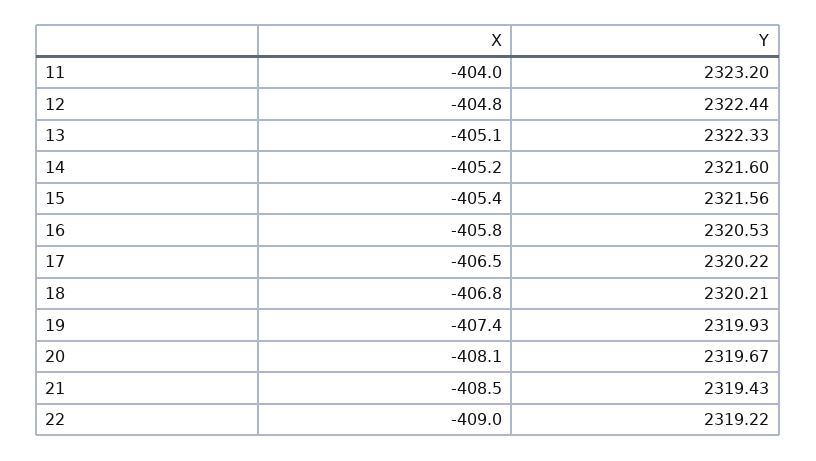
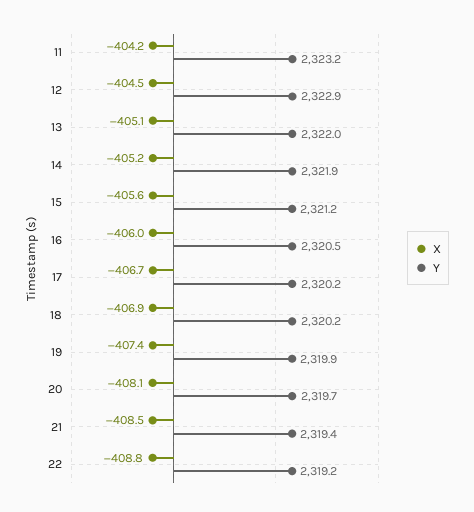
  {
    "X": {
-     "11": -404,
+     "11": -404.2,
-     "12": -404.8,
+     "12": -404.5,
      "13": -405.1,
      "14": -405.2,
-     "15": -405.4,
+     "15": -405.6,
-     "16": -405.8,
+     "16": -406,
-     "17": -406.5,
+     "17": -406.7,
-     "18": -406.8,
+     "18": -406.9,
      "19": -407.4,
      "20": -408.1,
      "21": -408.5,
-     "22": -409
+     "22": -408.8
    },
    "Y": {
      "11": 2323.2,
-     "12": 2322.44,
+     "12": 2322.9,
-     "13": 2322.33,
+     "13": 2322,
-     "14": 2321.6,
+     "14": 2321.9,
-     "15": 2321.56,
+     "15": 2321.2,
      "16": 2320.53,
      "17": 2320.22,
      "18": 2320.21,
      "19": 2319.93,
      "20": 2319.67,
      "21": 2319.43,
      "22": 2319.22
    }
  }

